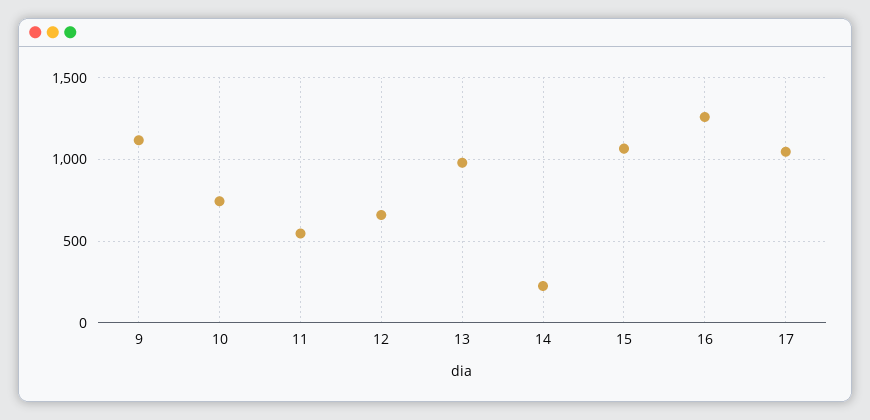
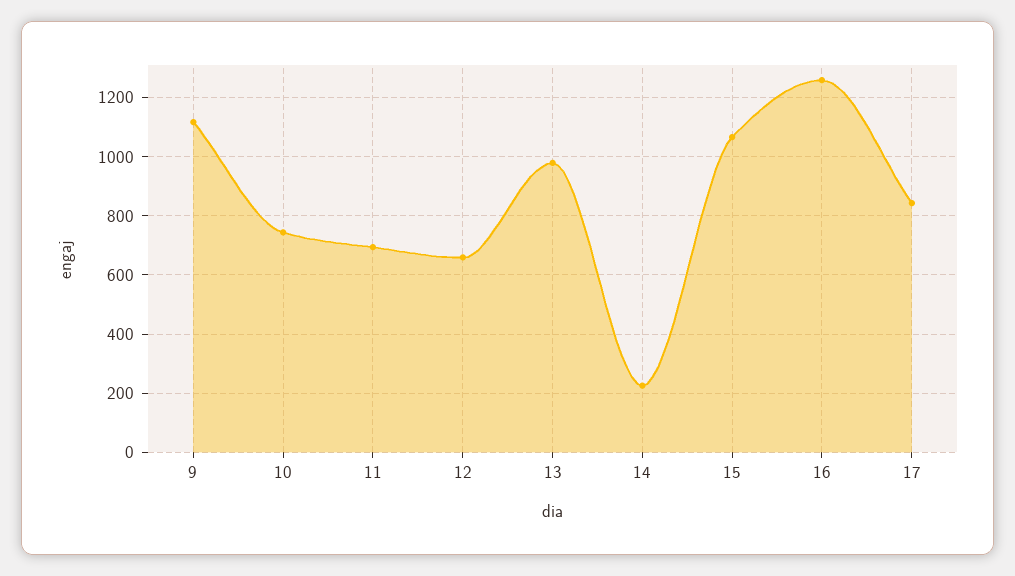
  {
    "9": 1125,
    "10": 750,
-   "11": 550,
+   "11": 700,
    "12": 650,
    "13": 975,
    "14": 225,
    "15": 1075,
    "16": 1250,
-   "17": 1050
+   "17": 850
  }

